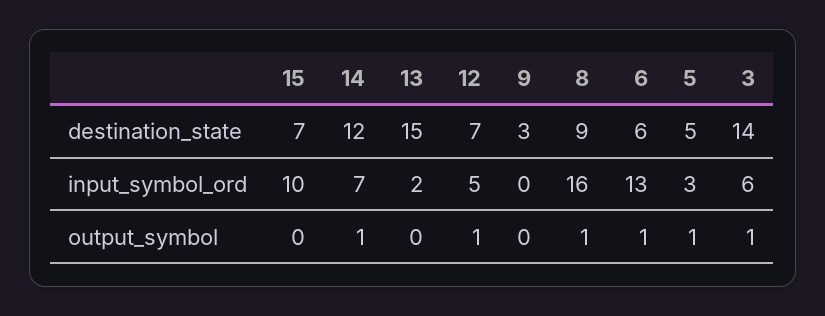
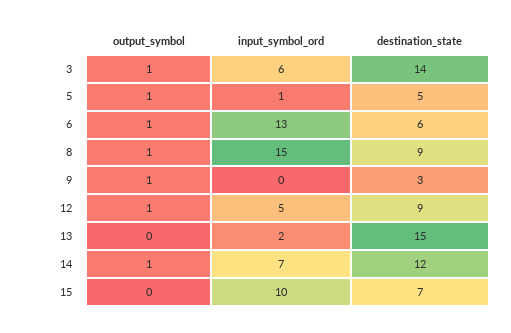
  {
    "15": {
      "destination_state": 7,
      "input_symbol_ord": 10,
      "output_symbol": 0
    },
    "14": {
      "destination_state": 12,
      "input_symbol_ord": 7,
      "output_symbol": 1
    },
    "13": {
      "destination_state": 15,
      "input_symbol_ord": 2,
      "output_symbol": 0
    },
    "12": {
-     "destination_state": 7,
+     "destination_state": 9,
      "input_symbol_ord": 5,
      "output_symbol": 1
    },
    "9": {
      "destination_state": 3,
      "input_symbol_ord": 0,
-     "output_symbol": 0
+     "output_symbol": 1
    },
    "8": {
      "destination_state": 9,
-     "input_symbol_ord": 16,
+     "input_symbol_ord": 15,
      "output_symbol": 1
    },
    "6": {
      "destination_state": 6,
      "input_symbol_ord": 13,
      "output_symbol": 1
    },
    "5": {
      "destination_state": 5,
-     "input_symbol_ord": 3,
+     "input_symbol_ord": 1,
      "output_symbol": 1
    },
    "3": {
      "destination_state": 14,
      "input_symbol_ord": 6,
      "output_symbol": 1
    }
  }

